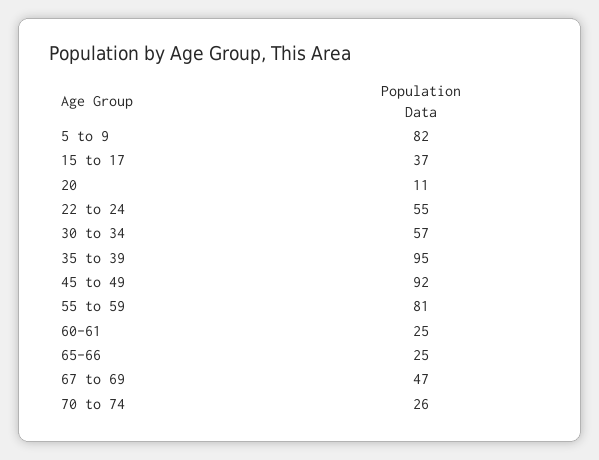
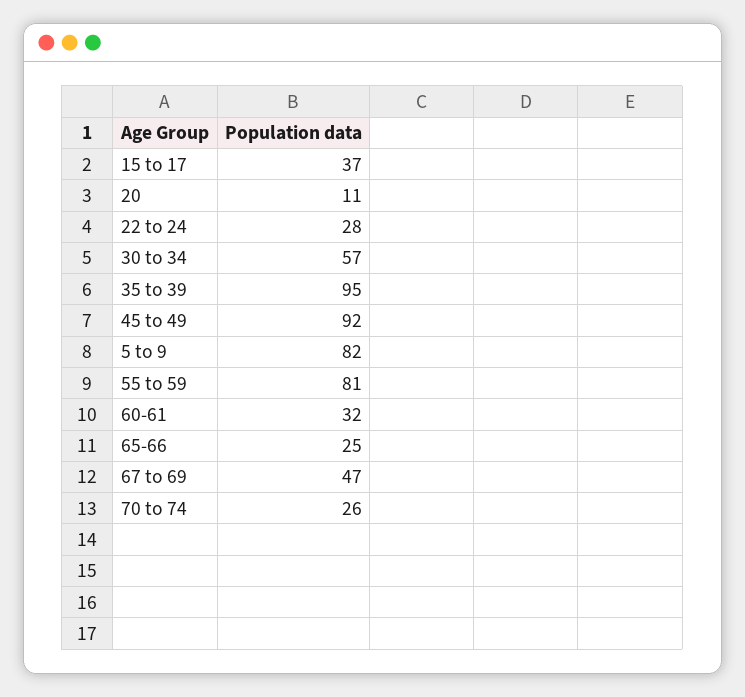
  {
    "5 to 9": 82,
    "15 to 17": 37,
    "20": 11,
-   "22 to 24": 55,
+   "22 to 24": 28,
    "30 to 34": 57,
    "35 to 39": 95,
    "45 to 49": 92,
    "55 to 59": 81,
-   "60-61": 25,
+   "60-61": 32,
    "65-66": 25,
    "67 to 69": 47,
    "70 to 74": 26
  }

